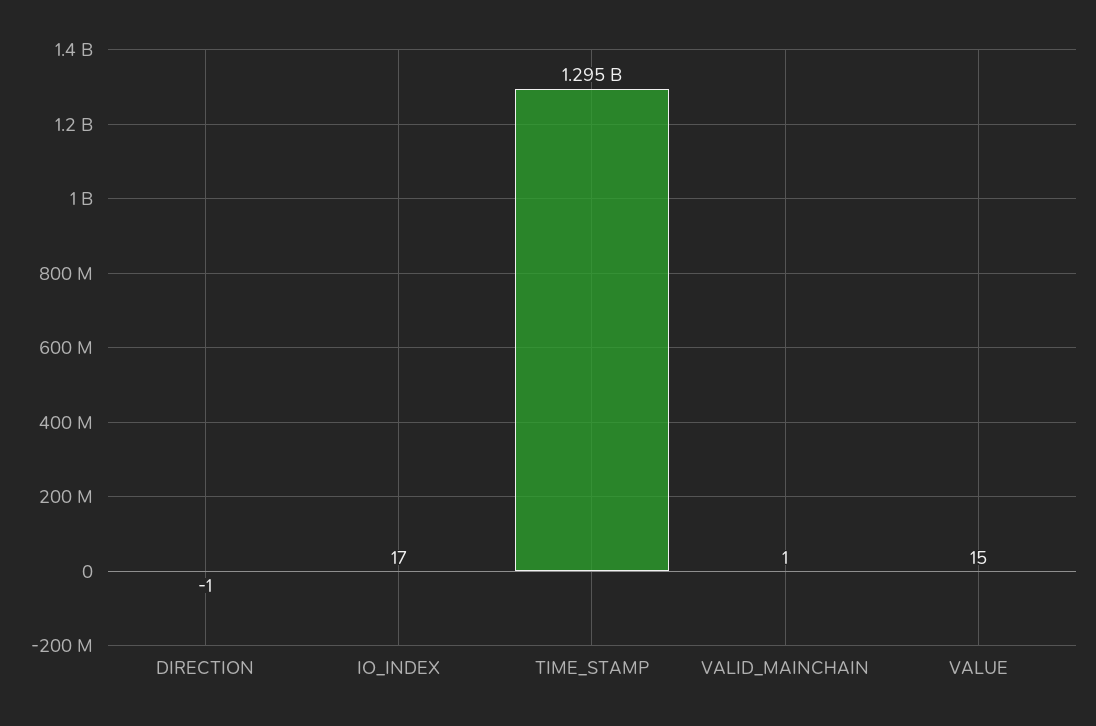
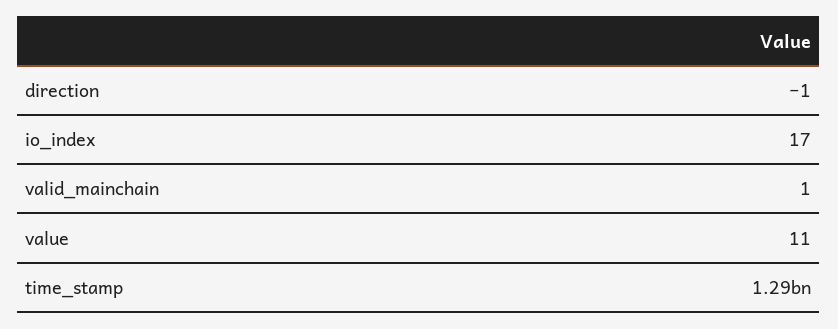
  {
    "DIRECTION": -1,
    "IO_INDEX": 17,
    "TIME_STAMP": 1295000000,
    "VALID_MAINCHAIN": 1,
-   "VALUE": 15
+   "VALUE": 11
  }

